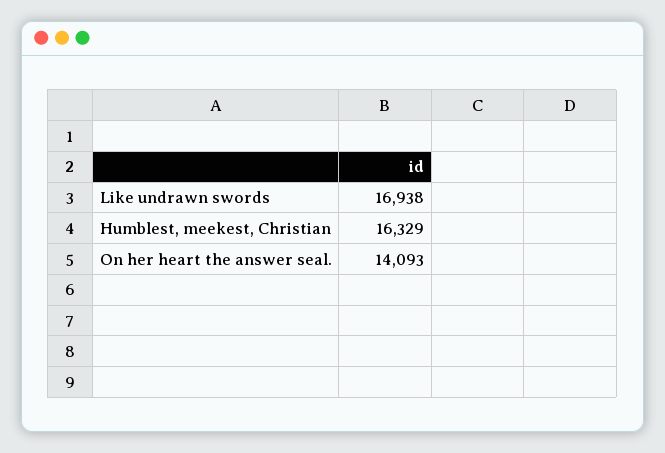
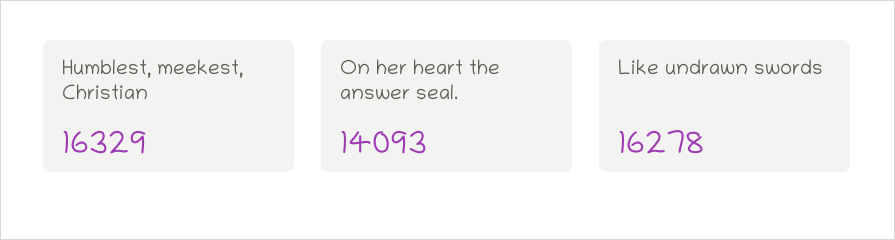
  {
-   "Like undrawn swords": 16938,
+   "Like undrawn swords": 16278,
    "Humblest, meekest, Christian": 16329,
    "On her heart the answer seal.": 14093
  }

